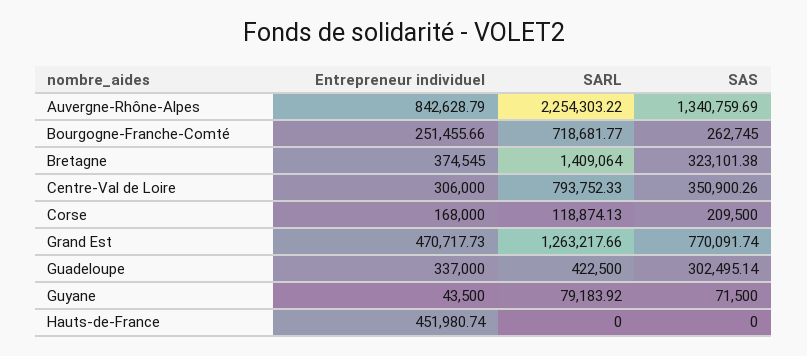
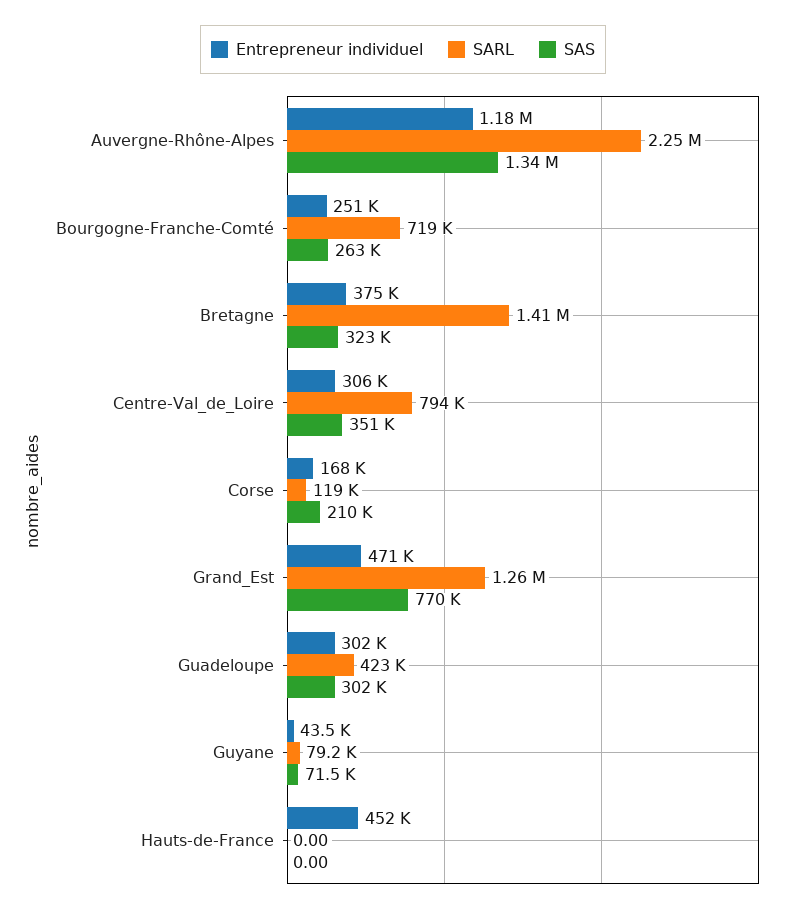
  {
    "Entrepreneur individuel": {
-     "Auvergne-Rhône-Alpes": 842628.79,
+     "Auvergne-Rhône-Alpes": 1180000,
      "Bourgogne-Franche-Comté": 251455.66,
      "Bretagne": 374545,
      "Centre-Val de Loire": 306000,
      "Corse": 168000,
      "Grand Est": 470717.73,
-     "Guadeloupe": 337000,
+     "Guadeloupe": 302000,
      "Guyane": 43500,
      "Hauts-de-France": 451980.74
    },
    "SARL": {
      "Auvergne-Rhône-Alpes": 2254303.22,
      "Bourgogne-Franche-Comté": 718681.77,
      "Bretagne": 1409064,
      "Centre-Val de Loire": 793752.33,
      "Corse": 118874.13,
      "Grand Est": 1263217.66,
      "Guadeloupe": 422500,
      "Guyane": 79183.92,
      "Hauts-de-France": 0
    },
    "SAS": {
      "Auvergne-Rhône-Alpes": 1340759.69,
      "Bourgogne-Franche-Comté": 262745,
      "Bretagne": 323101.38,
      "Centre-Val de Loire": 350900.26,
      "Corse": 209500,
      "Grand Est": 770091.74,
      "Guadeloupe": 302495.14,
      "Guyane": 71500,
      "Hauts-de-France": 0
    }
  }

